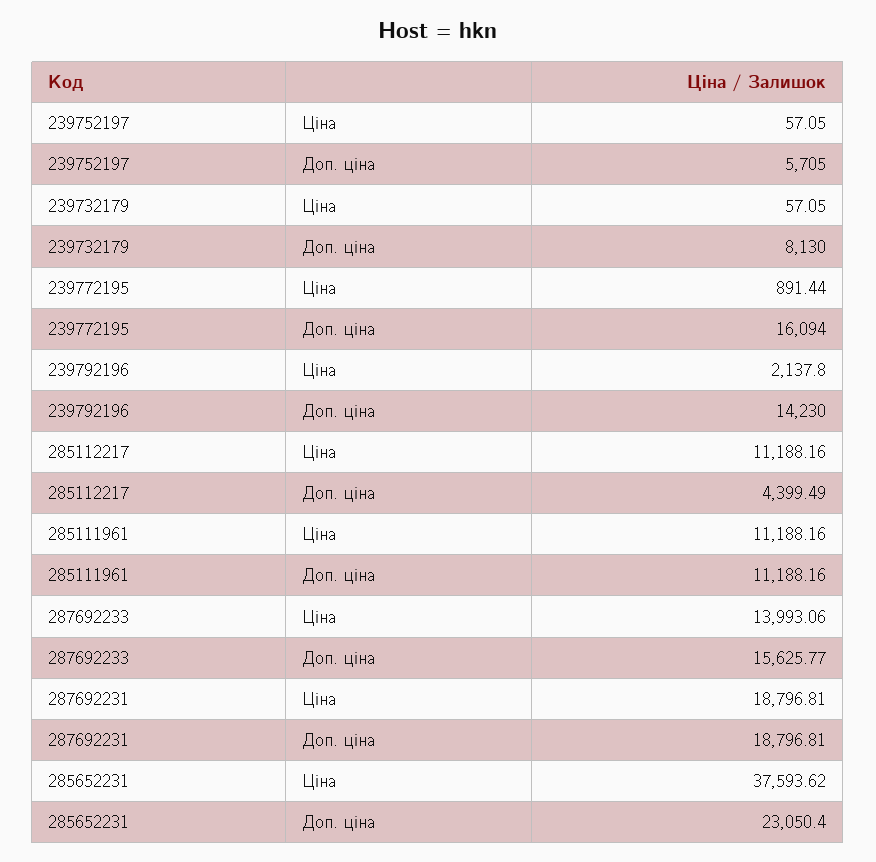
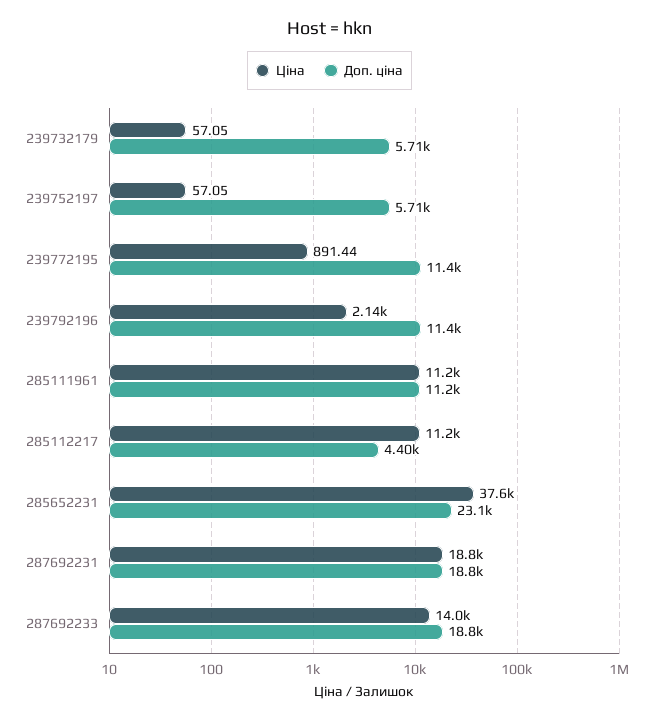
  {
    "Ціна": {
      "239752197": 57.05,
      "239732179": 57.05,
      "239772195": 891.44,
      "239792196": 2137.8,
      "285112217": 11188.16,
      "285111961": 11188.16,
      "287692233": 13993.06,
      "287692231": 18796.81,
      "285652231": 37593.62
    },
    "Доп. ціна": {
      "239752197": 5705,
-     "239732179": 8130,
+     "239732179": 5710,
-     "239772195": 16094,
+     "239772195": 11400,
-     "239792196": 14230,
+     "239792196": 11400,
      "285112217": 4399.49,
      "285111961": 11188.16,
-     "287692233": 15625.77,
+     "287692233": 18800,
      "287692231": 18796.81,
      "285652231": 23050.4
    }
  }

